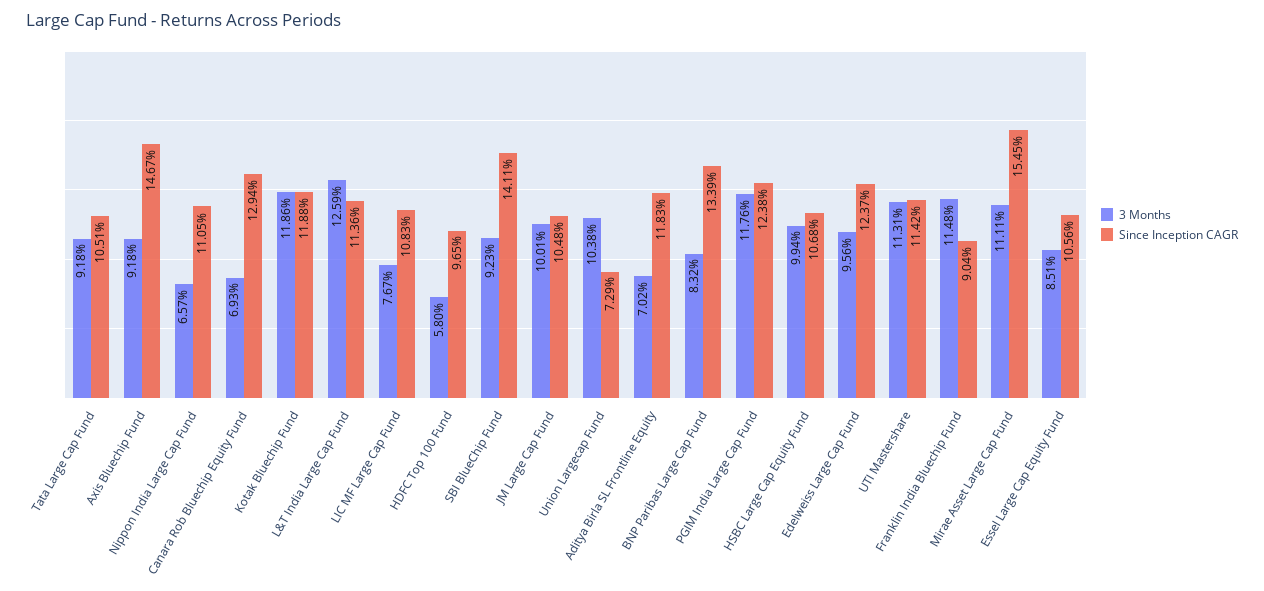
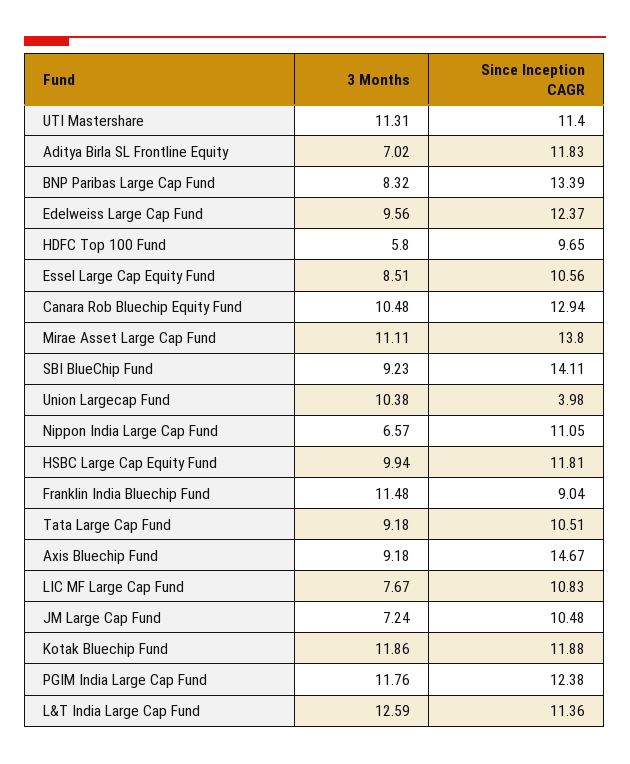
  {
    "3 Months": {
      "Tata Large Cap Fund": 9.18,
      "Axis Bluechip Fund": 9.18,
      "Nippon India Large Cap Fund": 6.57,
-     "Canara Rob Bluechip Equity Fund": 6.93,
+     "Canara Rob Bluechip Equity Fund": 10.48,
      "Kotak Bluechip Fund": 11.86,
      "L&T India Large Cap Fund": 12.59,
      "LIC MF Large Cap Fund": 7.67,
      "HDFC Top 100 Fund": 5.8,
      "SBI BlueChip Fund": 9.23,
-     "JM Large Cap Fund": 10.01,
+     "JM Large Cap Fund": 7.24,
      "Union Largecap Fund": 10.38,
      "Aditya Birla SL Frontline Equity": 7.02,
      "BNP Paribas Large Cap Fund": 8.32,
      "PGIM India Large Cap Fund": 11.76,
      "HSBC Large Cap Equity Fund": 9.94,
      "Edelweiss Large Cap Fund": 9.56,
      "UTI Mastershare": 11.31,
      "Franklin India Bluechip Fund": 11.48,
      "Mirae Asset Large Cap Fund": 11.11,
      "Essel Large Cap Equity Fund": 8.51
    },
    "Since Inception CAGR": {
      "Tata Large Cap Fund": 10.51,
      "Axis Bluechip Fund": 14.67,
      "Nippon India Large Cap Fund": 11.05,
      "Canara Rob Bluechip Equity Fund": 12.94,
      "Kotak Bluechip Fund": 11.88,
      "L&T India Large Cap Fund": 11.36,
      "LIC MF Large Cap Fund": 10.83,
      "HDFC Top 100 Fund": 9.65,
      "SBI BlueChip Fund": 14.11,
      "JM Large Cap Fund": 10.48,
-     "Union Largecap Fund": 7.29,
+     "Union Largecap Fund": 3.98,
      "Aditya Birla SL Frontline Equity": 11.83,
      "BNP Paribas Large Cap Fund": 13.39,
      "PGIM India Large Cap Fund": 12.38,
-     "HSBC Large Cap Equity Fund": 10.68,
+     "HSBC Large Cap Equity Fund": 11.81,
      "Edelweiss Large Cap Fund": 12.37,
-     "UTI Mastershare": 11.42,
+     "UTI Mastershare": 11.4,
      "Franklin India Bluechip Fund": 9.04,
-     "Mirae Asset Large Cap Fund": 15.45,
+     "Mirae Asset Large Cap Fund": 13.8,
      "Essel Large Cap Equity Fund": 10.56
    }
  }

